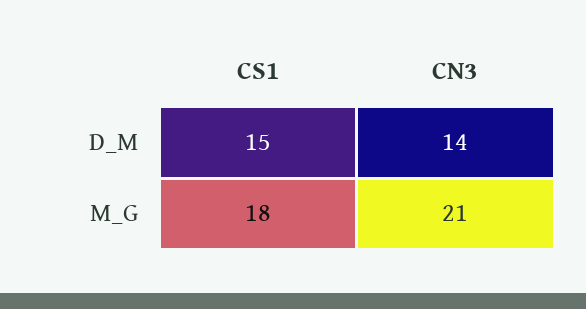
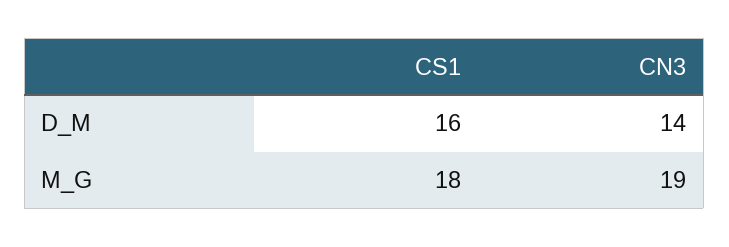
  {
    "CS1": {
-     "D_M": 15,
+     "D_M": 16,
      "M_G": 18
    },
    "CN3": {
      "D_M": 14,
-     "M_G": 21
+     "M_G": 19
    }
  }

